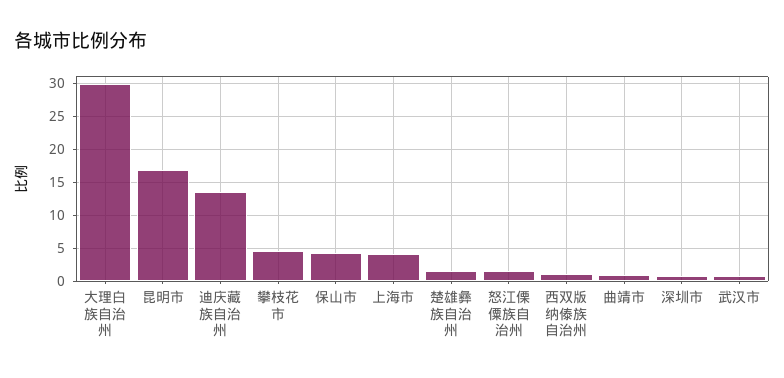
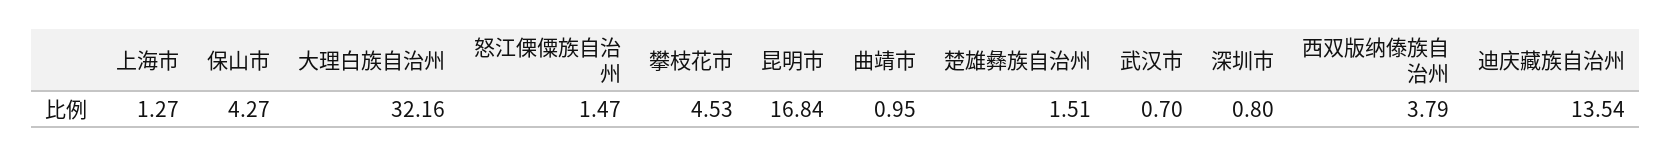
  {
-   "大理白族自治州": 30,
+   "大理白族自治州": 32.16,
    "昆明市": 16.84,
    "迪庆藏族自治州": 13.54,
    "攀枝花市": 4.53,
    "保山市": 4.27,
-   "上海市": 4,
+   "上海市": 1.27,
    "楚雄彝族自治州": 1.51,
    "怒江傈僳族自治州": 1.47,
-   "西双版纳傣族自治州": 1,
+   "西双版纳傣族自治州": 3.79,
    "曲靖市": 0.95,
    "深圳市": 0.8,
    "武汉市": 0.7
  }

